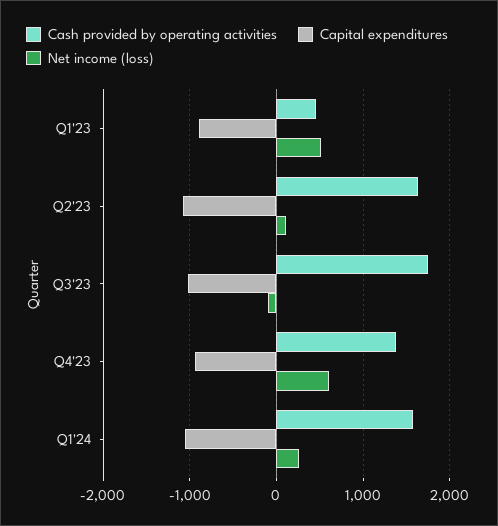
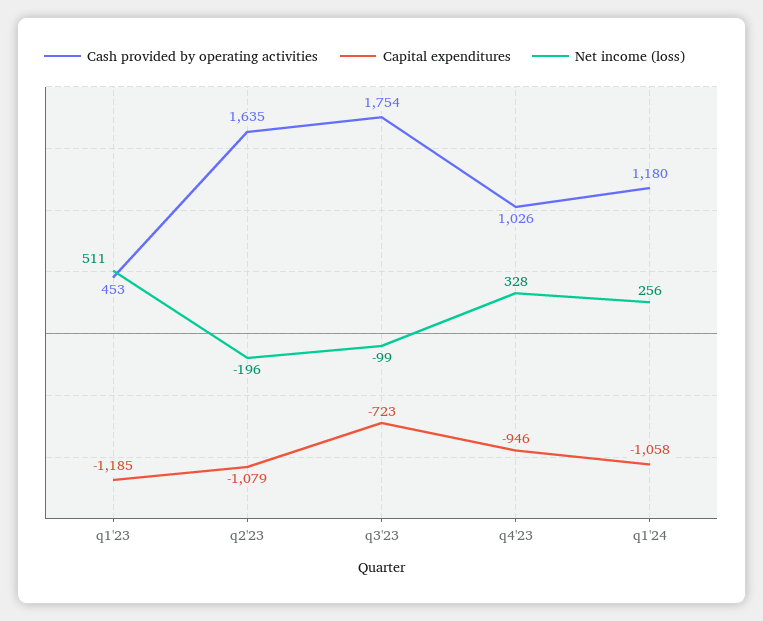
  {
    "Cash provided by operating activities": {
      "Q1'23": 453,
      "Q2'23": 1635,
      "Q3'23": 1754,
-     "Q4'23": 1400,
+     "Q4'23": 1026,
-     "Q1'24": 1600
+     "Q1'24": 1180
    },
    "Capital expenditures": {
-     "Q1'23": -900,
+     "Q1'23": -1185,
      "Q2'23": -1079,
-     "Q3'23": -1000,
+     "Q3'23": -723,
      "Q4'23": -946,
      "Q1'24": -1058
    },
    "Net income (loss)": {
      "Q1'23": 511,
-     "Q2'23": 100,
+     "Q2'23": -196,
      "Q3'23": -99,
-     "Q4'23": 600,
+     "Q4'23": 328,
      "Q1'24": 256
    }
  }

